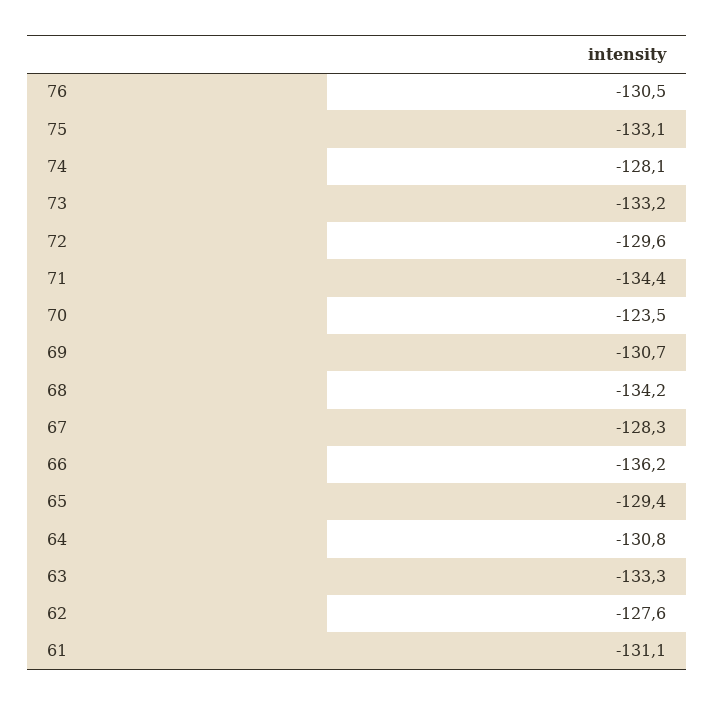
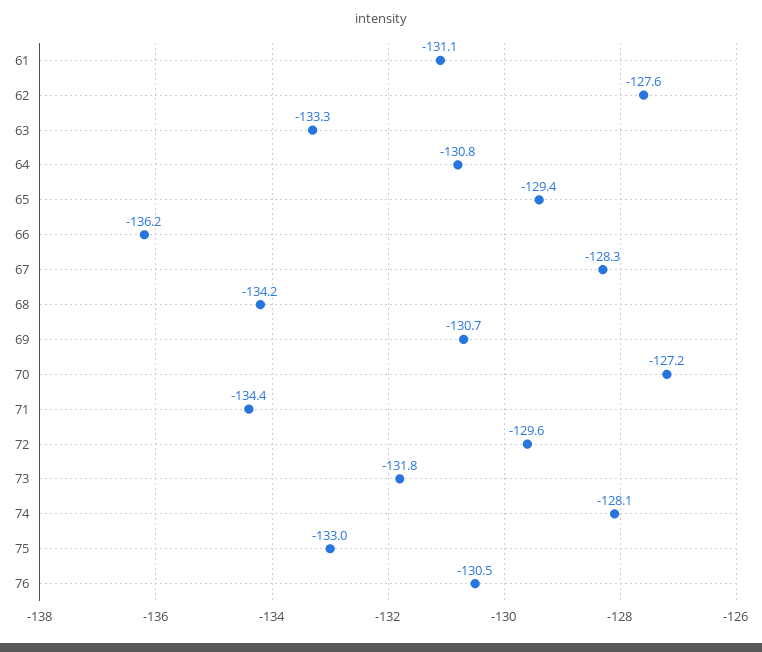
  {
    "76": -130.5,
-   "75": -133.1,
+   "75": -133,
    "74": -128.1,
-   "73": -133.2,
+   "73": -131.8,
    "72": -129.6,
    "71": -134.4,
-   "70": -123.5,
+   "70": -127.2,
    "69": -130.7,
    "68": -134.2,
    "67": -128.3,
    "66": -136.2,
    "65": -129.4,
    "64": -130.8,
    "63": -133.3,
    "62": -127.6,
    "61": -131.1
  }

